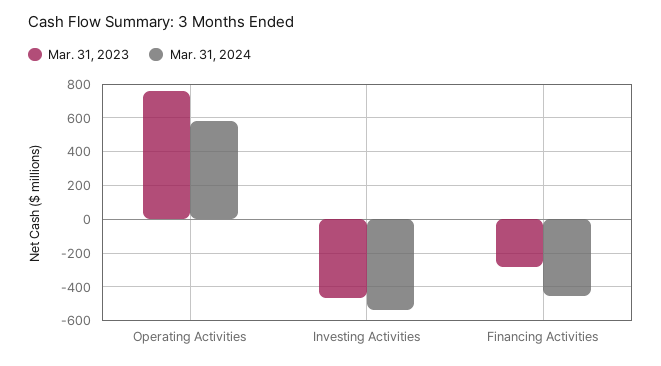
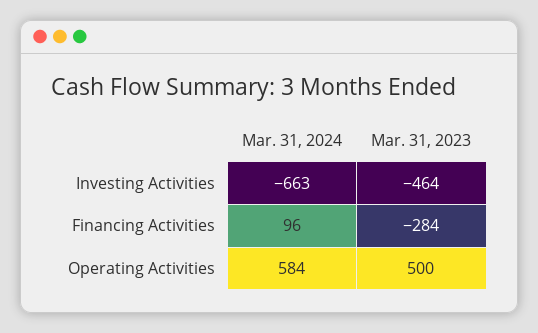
  {
    "Mar. 31, 2023": {
-     "Operating Activities": 750,
+     "Operating Activities": 500,
      "Investing Activities": -464,
      "Financing Activities": -284
    },
    "Mar. 31, 2024": {
      "Operating Activities": 584,
-     "Investing Activities": -550,
+     "Investing Activities": -663,
-     "Financing Activities": -450
+     "Financing Activities": 96
    }
  }

